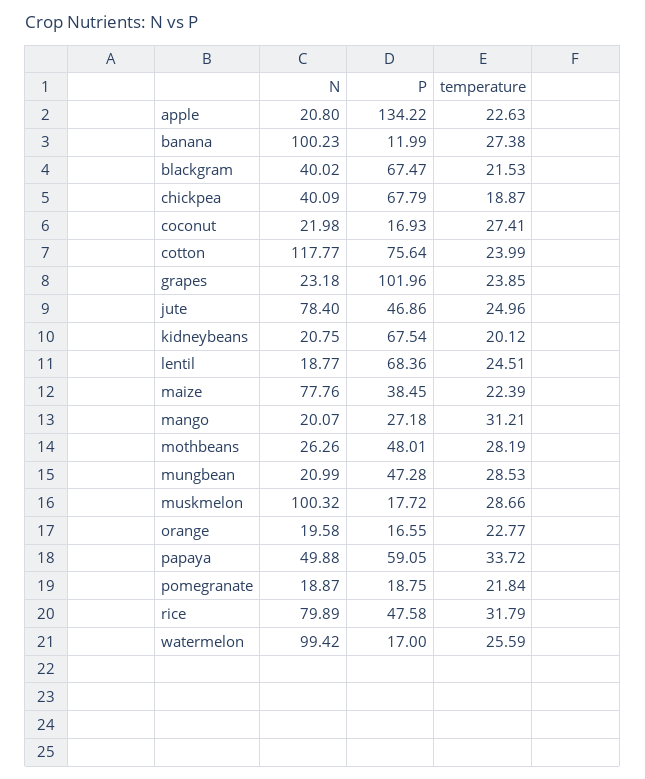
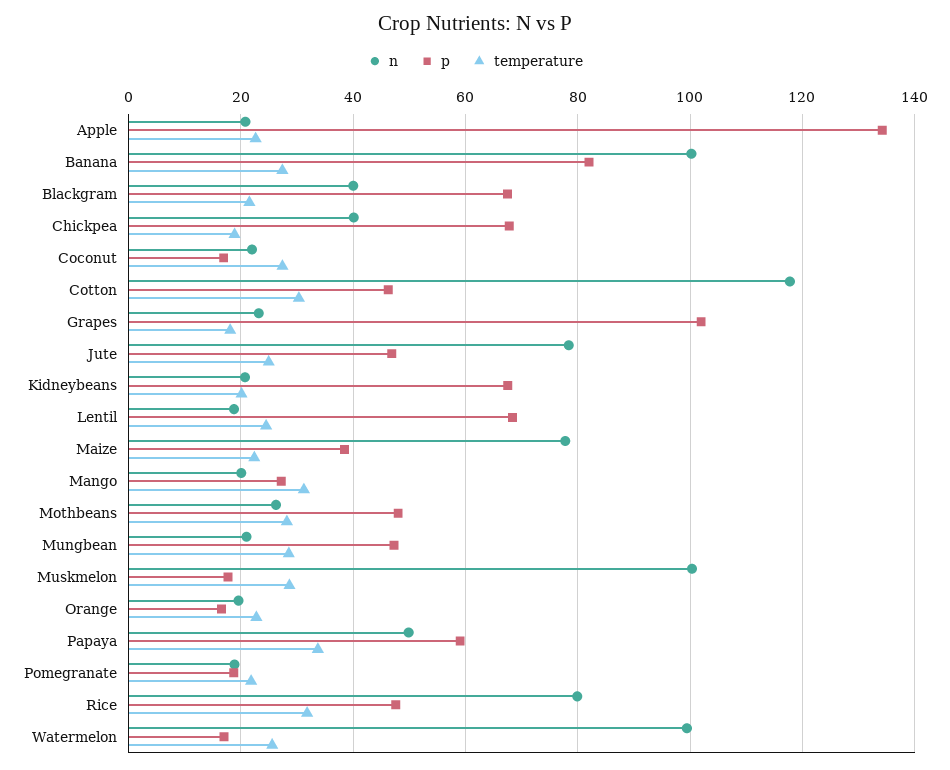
  {
    "N": {
      "apple": 20.8,
      "banana": 100.23,
      "blackgram": 40.02,
      "chickpea": 40.09,
      "coconut": 21.98,
      "cotton": 117.77,
      "grapes": 23.18,
      "jute": 78.4,
      "kidneybeans": 20.75,
      "lentil": 18.77,
      "maize": 77.76,
      "mango": 20.07,
      "mothbeans": 26.26,
      "mungbean": 20.99,
      "muskmelon": 100.32,
      "orange": 19.58,
      "papaya": 49.88,
      "pomegranate": 18.87,
      "rice": 79.89,
      "watermelon": 99.42
    },
    "P": {
      "apple": 134.22,
-     "banana": 11.99,
+     "banana": 82,
      "blackgram": 67.47,
      "chickpea": 67.79,
      "coconut": 16.93,
-     "cotton": 75.64,
+     "cotton": 46,
      "grapes": 101.96,
      "jute": 46.86,
      "kidneybeans": 67.54,
      "lentil": 68.36,
      "maize": 38.45,
      "mango": 27.18,
      "mothbeans": 48.01,
      "mungbean": 47.28,
      "muskmelon": 17.72,
      "orange": 16.55,
      "papaya": 59.05,
      "pomegranate": 18.75,
      "rice": 47.58,
      "watermelon": 17
    },
    "temperature": {
      "apple": 22.63,
      "banana": 27.38,
      "blackgram": 21.53,
      "chickpea": 18.87,
      "coconut": 27.41,
-     "cotton": 23.99,
+     "cotton": 30,
-     "grapes": 23.85,
+     "grapes": 18,
      "jute": 24.96,
      "kidneybeans": 20.12,
      "lentil": 24.51,
      "maize": 22.39,
      "mango": 31.21,
      "mothbeans": 28.19,
      "mungbean": 28.53,
      "muskmelon": 28.66,
      "orange": 22.77,
      "papaya": 33.72,
      "pomegranate": 21.84,
      "rice": 31.79,
      "watermelon": 25.59
    }
  }

